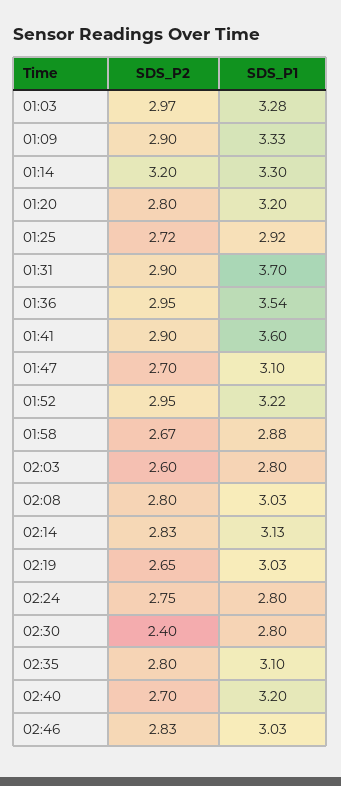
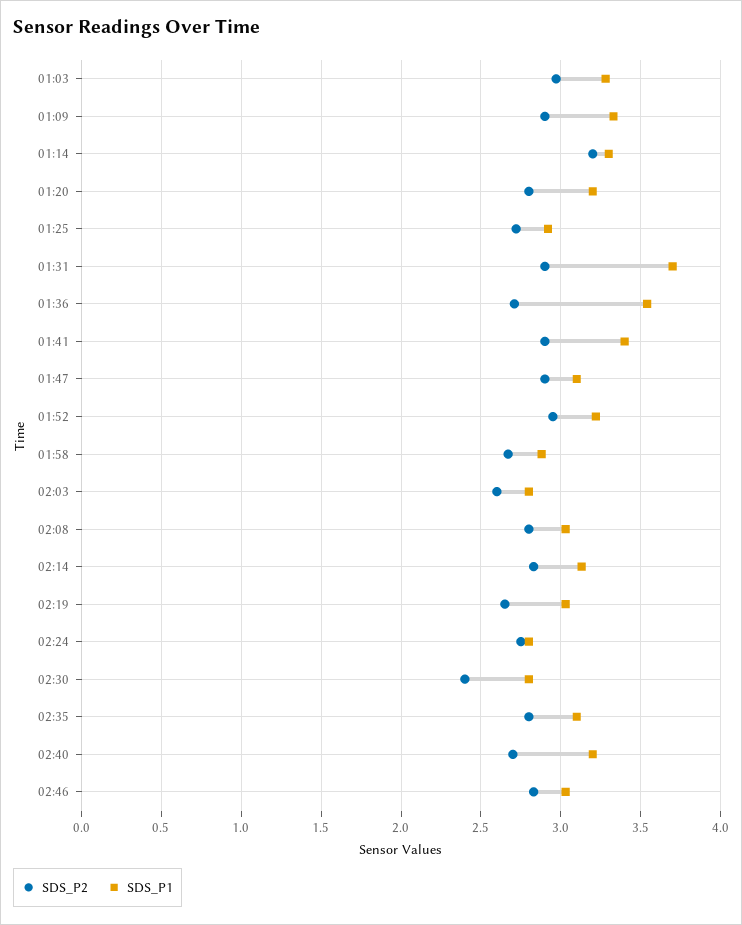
  {
    "SDS_P2": {
      "01:03": 2.97,
      "01:09": 2.9,
      "01:14": 3.2,
      "01:20": 2.8,
      "01:25": 2.72,
      "01:31": 2.9,
-     "01:36": 2.95,
+     "01:36": 2.7,
      "01:41": 2.9,
-     "01:47": 2.7,
+     "01:47": 2.9,
      "01:52": 2.95,
      "01:58": 2.67,
      "02:03": 2.6,
      "02:08": 2.8,
      "02:14": 2.83,
      "02:19": 2.65,
      "02:24": 2.75,
      "02:30": 2.4,
      "02:35": 2.8,
      "02:40": 2.7,
      "02:46": 2.83
    },
    "SDS_P1": {
      "01:03": 3.28,
      "01:09": 3.33,
      "01:14": 3.3,
      "01:20": 3.2,
      "01:25": 2.92,
      "01:31": 3.7,
      "01:36": 3.54,
-     "01:41": 3.6,
+     "01:41": 3.4,
      "01:47": 3.1,
      "01:52": 3.22,
      "01:58": 2.88,
      "02:03": 2.8,
      "02:08": 3.03,
      "02:14": 3.13,
      "02:19": 3.03,
      "02:24": 2.8,
      "02:30": 2.8,
      "02:35": 3.1,
      "02:40": 3.2,
      "02:46": 3.03
    }
  }

